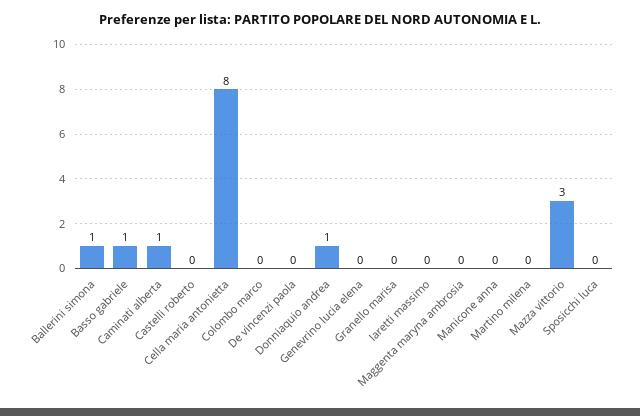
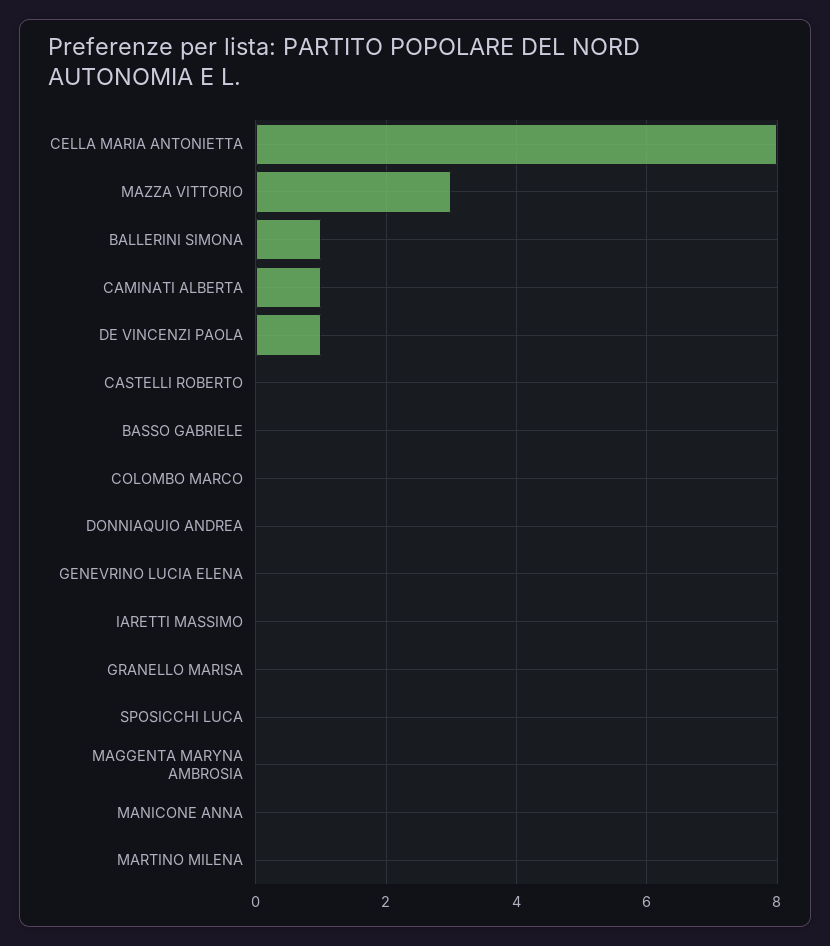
  {
    "Ballerini simona": 1,
-   "Basso gabriele": 1,
+   "Basso gabriele": 0,
    "Caminati alberta": 1,
    "Castelli roberto": 0,
    "Cella maria antonietta": 8,
    "Colombo marco": 0,
-   "De vincenzi paola": 0,
+   "De vincenzi paola": 1,
-   "Donniaquio andrea": 1,
+   "Donniaquio andrea": 0,
    "Genevrino lucia elena": 0,
    "Granello marisa": 0,
    "Iaretti massimo": 0,
    "Maggenta maryna ambrosia": 0,
    "Manicone anna": 0,
    "Martino milena": 0,
    "Mazza vittorio": 3,
    "Sposicchi luca": 0
  }

